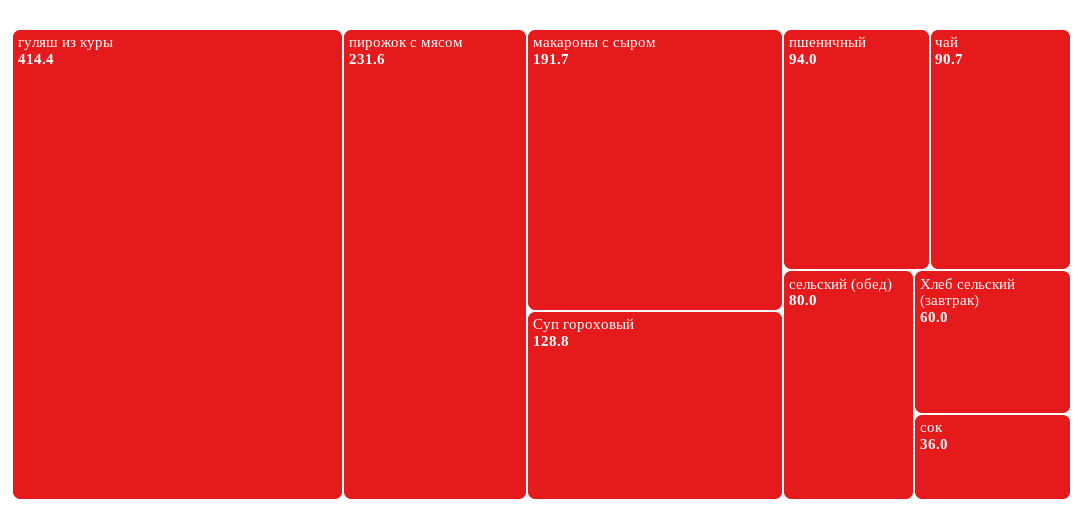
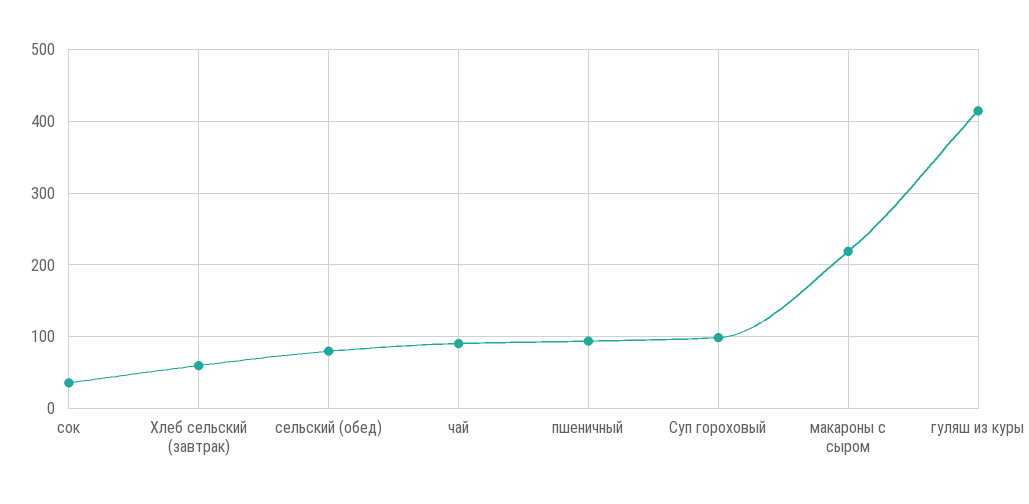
  {
    "гуляш из куры": 414.4,
-   "пирожок с мясом": 231.6,
-   "макароны с сыром": 191.7,
+   "макароны с сыром": 220,
-   "Суп гороховый": 128.8,
+   "Суп гороховый": 100,
    "пшеничный": 94,
    "чай": 90.7,
    "сельский (обед)": 80,
    "Хлеб сельский (завтрак)": 60,
    "сок": 36
  }

